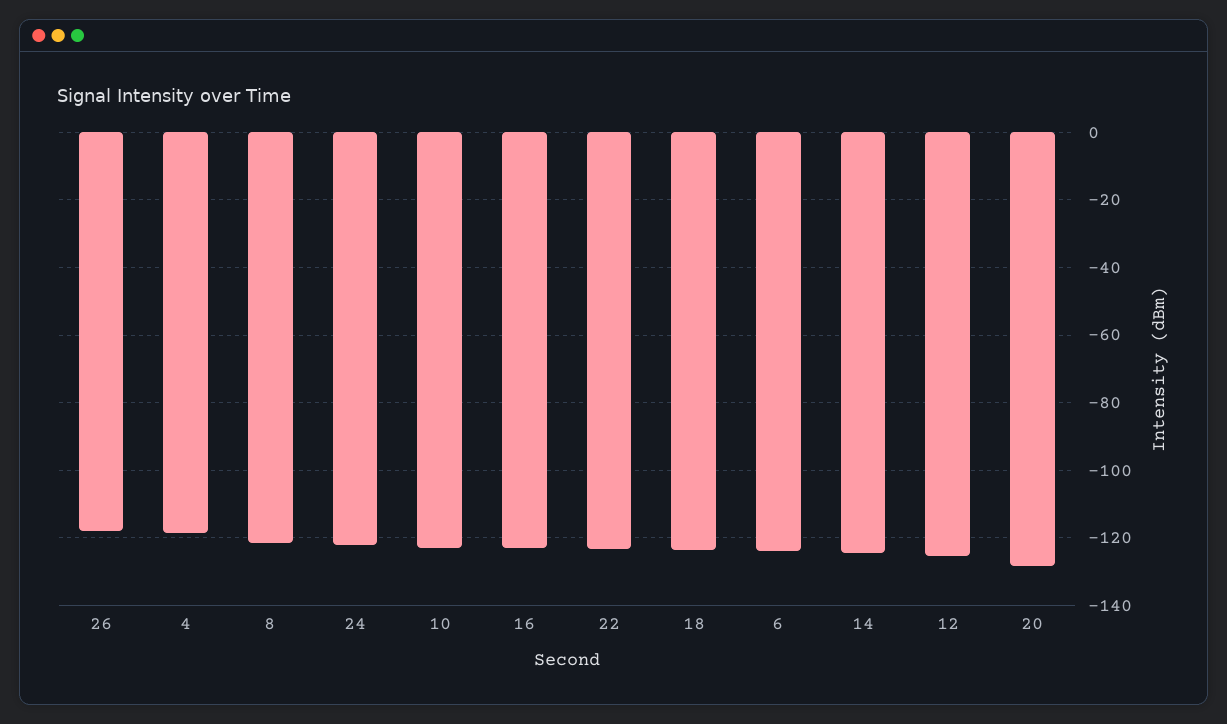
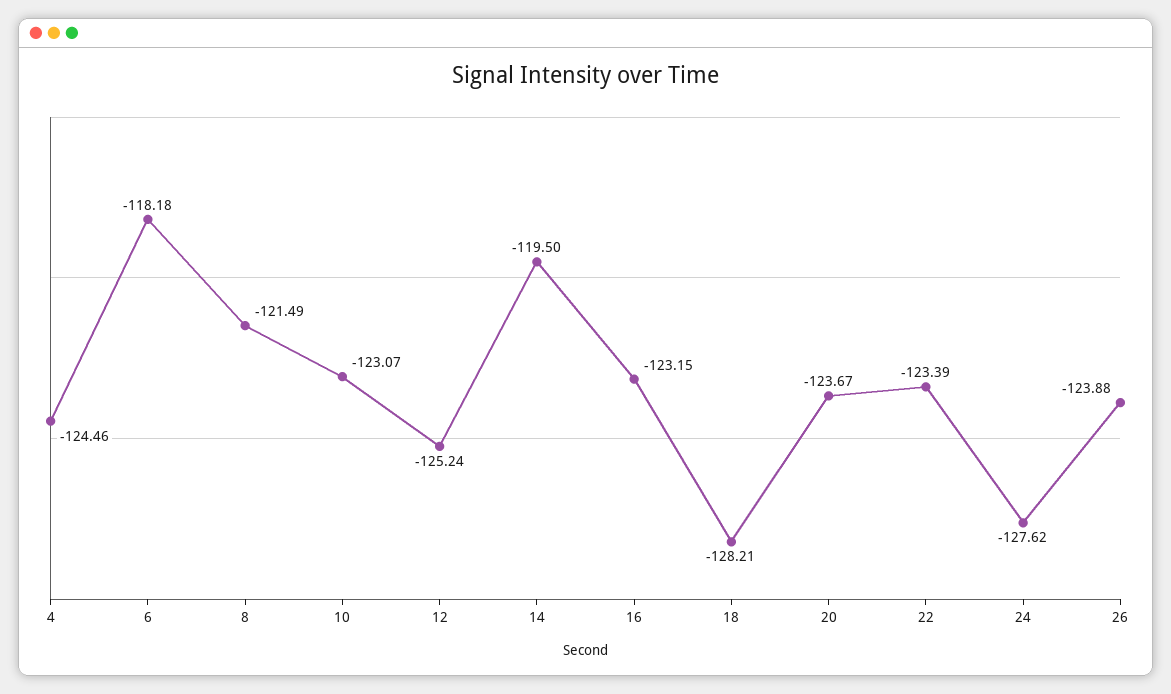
  {
-   "26": -118,
+   "26": -123.88,
-   "4": -118,
+   "4": -124.46,
    "8": -121.49,
-   "24": -122,
+   "24": -127.62,
    "10": -123.07,
    "16": -123.15,
    "22": -123.39,
-   "18": -124,
+   "18": -128.21,
-   "6": -124,
+   "6": -118.18,
-   "14": -124,
+   "14": -119.5,
    "12": -125.24,
-   "20": -128
+   "20": -123.67
  }

